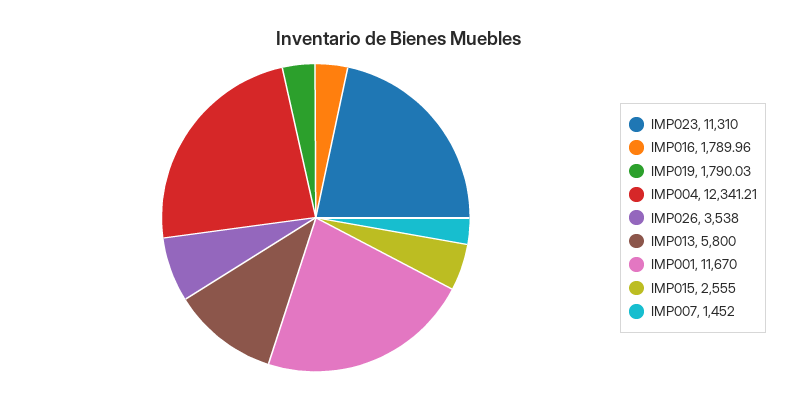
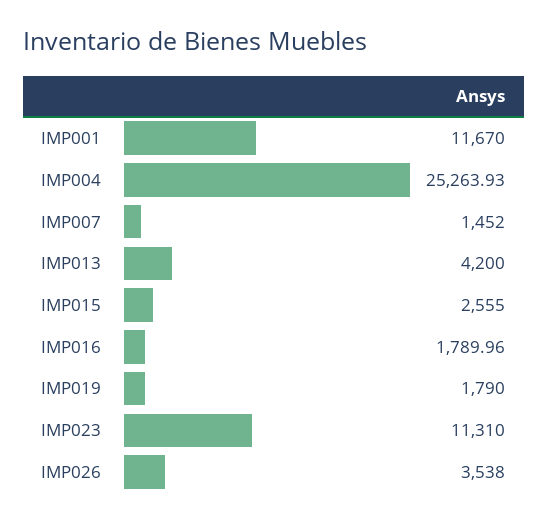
  {
    "IMP023": 11310,
    "IMP016": 1789.96,
-   "IMP019": 1790.03,
+   "IMP019": 1790,
-   "IMP004": 12341.21,
+   "IMP004": 25263.93,
    "IMP026": 3538,
-   "IMP013": 5800,
+   "IMP013": 4200,
    "IMP001": 11670,
    "IMP015": 2555,
    "IMP007": 1452
  }

